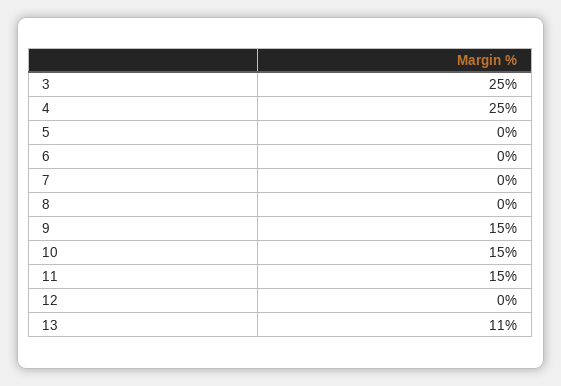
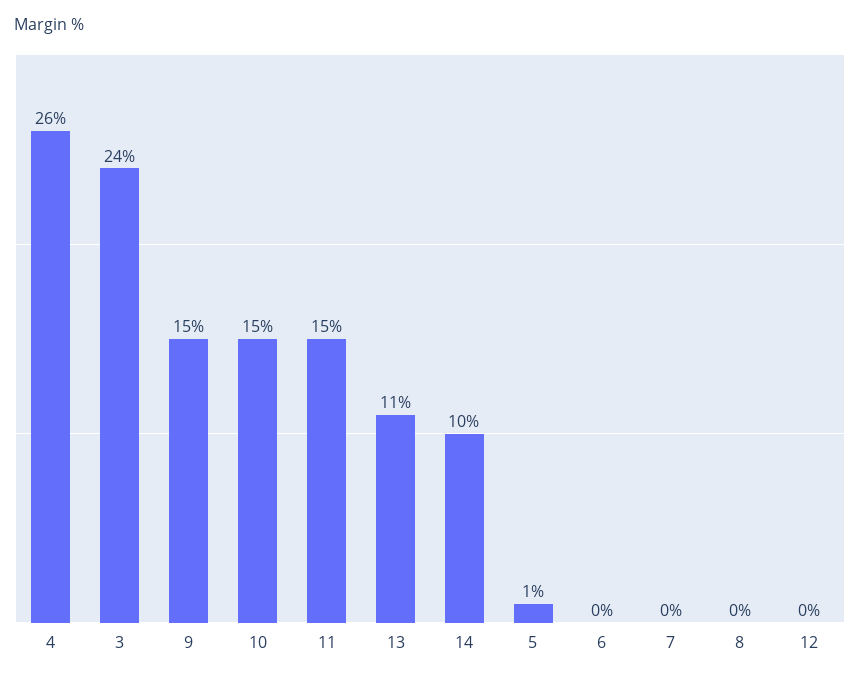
  {
-   "3": 25,
+   "3": 24,
-   "4": 25,
+   "4": 26,
-   "5": 0,
+   "5": 1,
    "6": 0,
    "7": 0,
    "8": 0,
    "9": 15,
    "10": 15,
    "11": 15,
    "12": 0,
-   "13": 11
+   "13": 11,
+   "14": 10
  }

